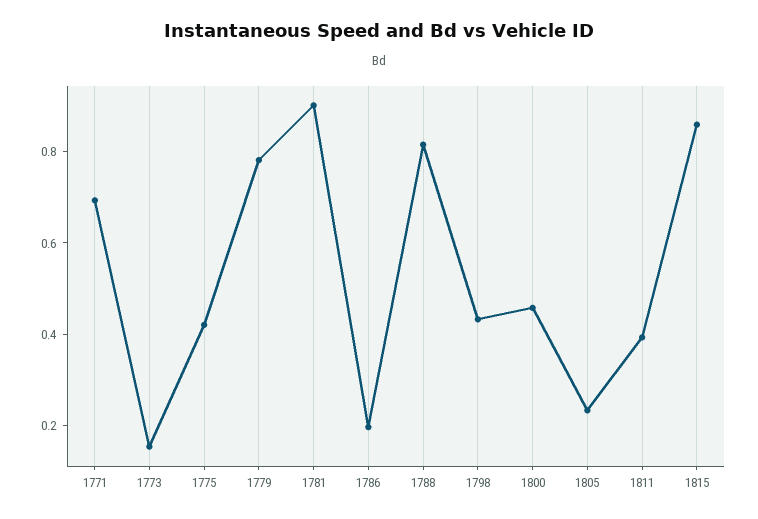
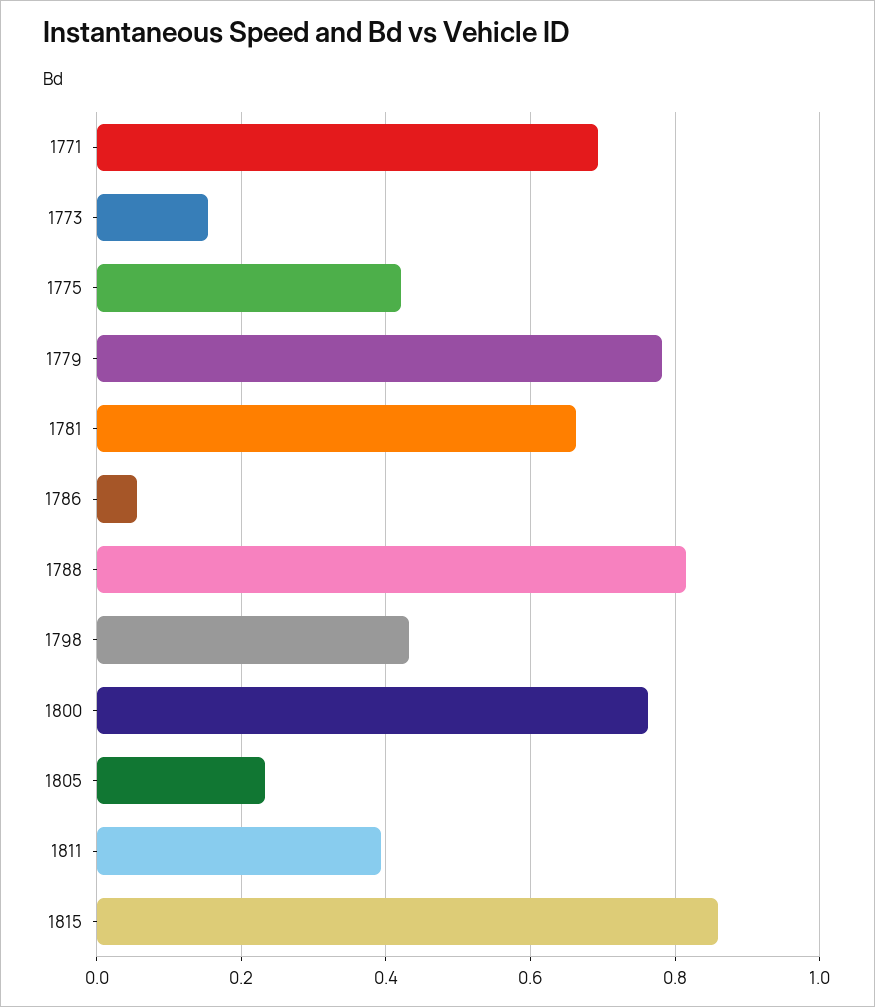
  {
    "1771": 0.7,
    "1773": 0.16,
    "1775": 0.42,
    "1779": 0.78,
-   "1781": 0.9,
+   "1781": 0.66,
-   "1786": 0.2,
+   "1786": 0.06,
    "1788": 0.82,
    "1798": 0.44,
-   "1800": 0.45,
+   "1800": 0.76,
    "1805": 0.24,
    "1811": 0.4,
    "1815": 0.86
  }

